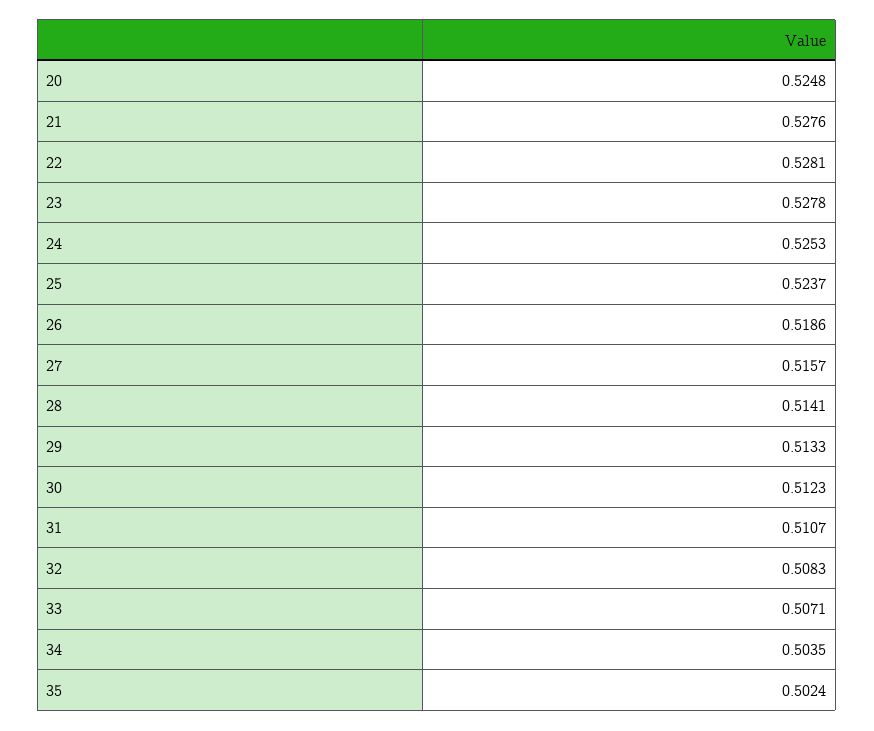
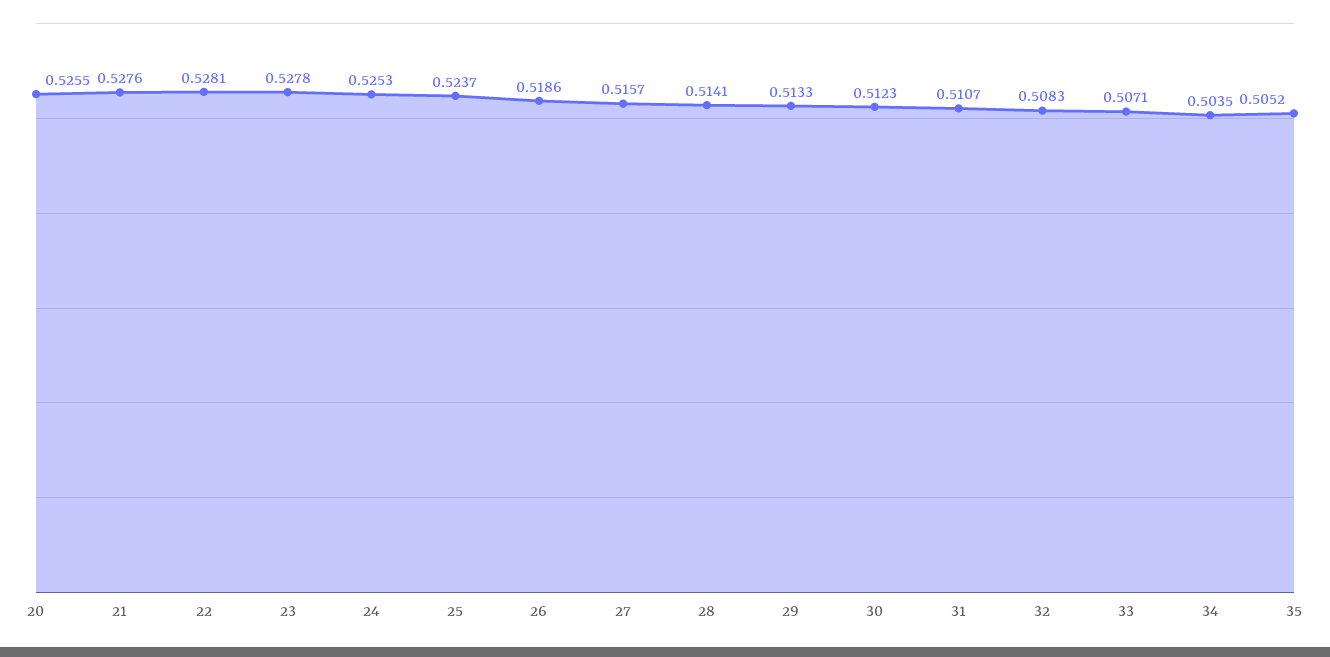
  {
-   "20": 0.5248,
+   "20": 0.5255,
    "21": 0.5276,
    "22": 0.5281,
    "23": 0.5278,
    "24": 0.5253,
    "25": 0.5237,
    "26": 0.5186,
    "27": 0.5157,
    "28": 0.5141,
    "29": 0.5133,
    "30": 0.5123,
    "31": 0.5107,
    "32": 0.5083,
    "33": 0.5071,
    "34": 0.5035,
-   "35": 0.5024
+   "35": 0.5052
  }

